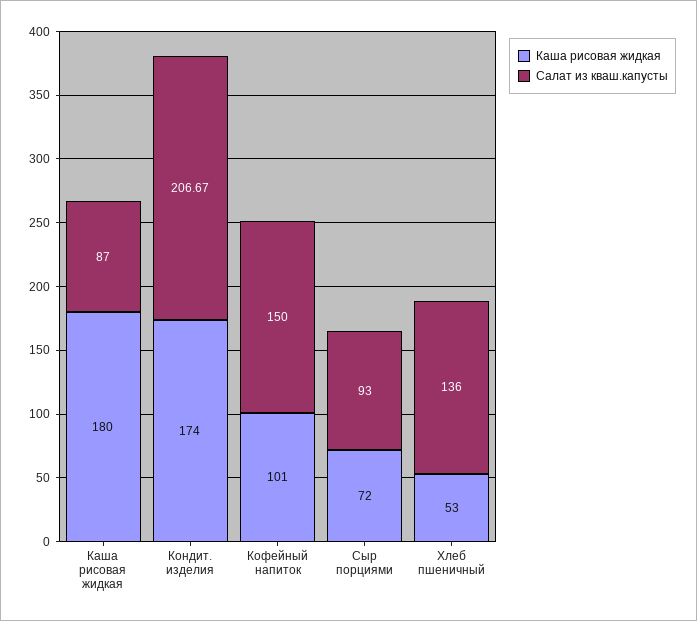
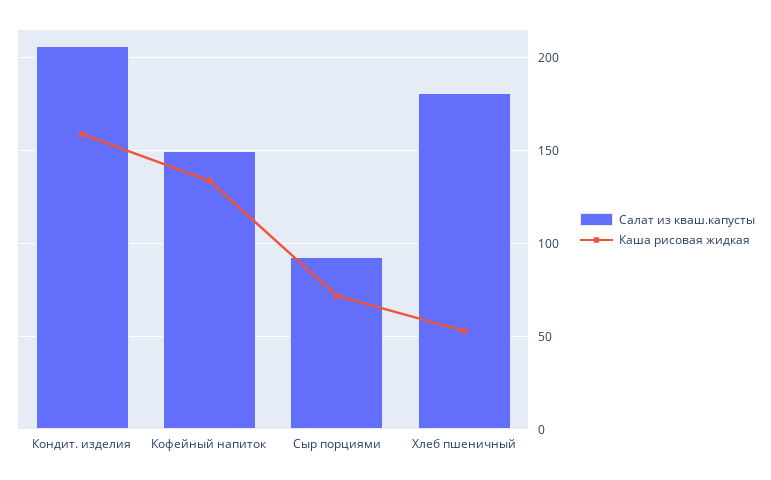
  {
    "Каша рисовая жидкая": {
-     "Каша рисовая жидкая": 180,
-     "Кондит. изделия": 174,
+     "Кондит. изделия": 160,
-     "Кофейный напиток": 101,
+     "Кофейный напиток": 135,
      "Сыр порциями": 72,
      "Хлеб пшеничный": 53
    },
    "Салат из кваш.капусты": {
-     "Каша рисовая жидкая": 87,
      "Кондит. изделия": 206.67,
      "Кофейный напиток": 150,
      "Сыр порциями": 93,
-     "Хлеб пшеничный": 136
+     "Хлеб пшеничный": 180
    }
  }

